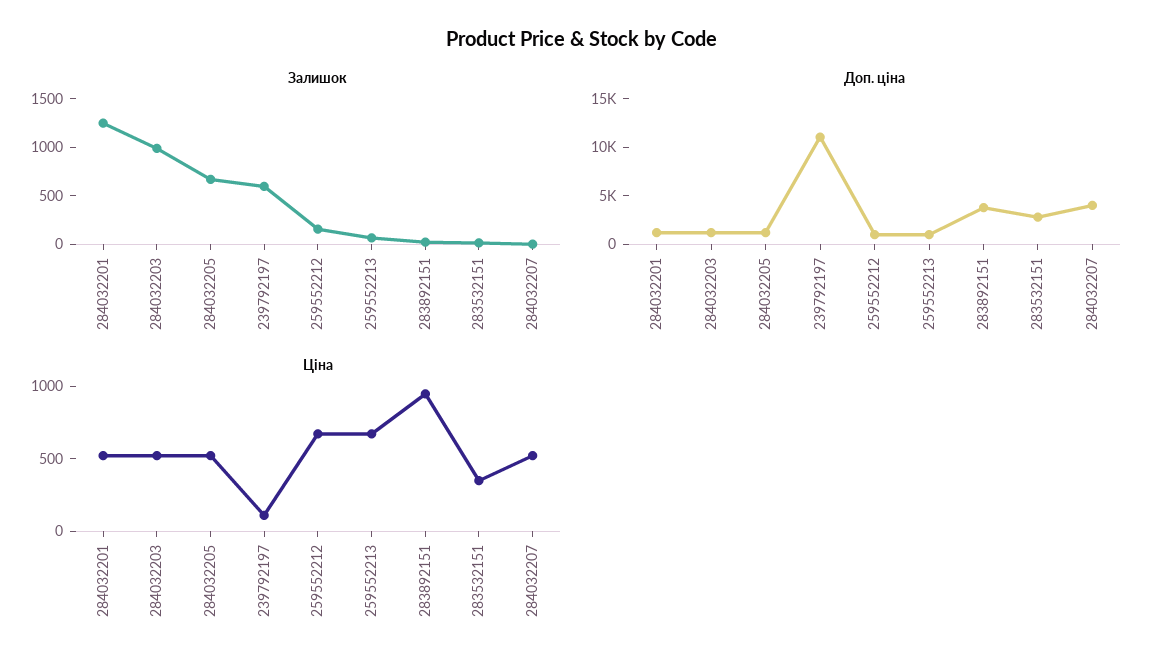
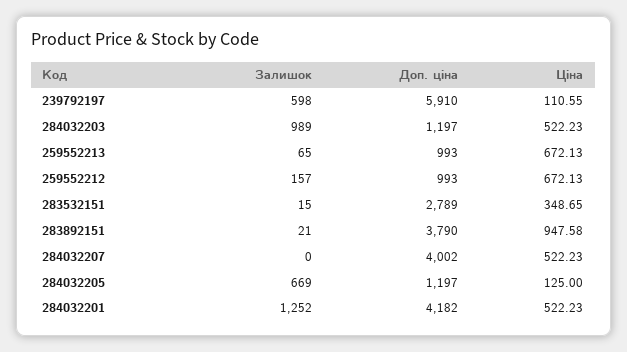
  {
    "Залишок": {
      "284032201": 1252,
      "284032203": 989,
      "284032205": 669,
      "239792197": 598,
      "259552212": 157,
      "259552213": 65,
      "283892151": 21,
      "283532151": 15,
      "284032207": 0
    },
    "Доп. ціна": {
-     "284032201": 1000,
+     "284032201": 4182,
      "284032203": 1197,
      "284032205": 1197,
-     "239792197": 11000,
+     "239792197": 5910,
      "259552212": 993,
      "259552213": 993,
      "283892151": 3790,
      "283532151": 2789,
      "284032207": 4002
    },
    "Ціна": {
      "284032201": 522.23,
      "284032203": 522.23,
-     "284032205": 500,
+     "284032205": 125,
      "239792197": 110.55,
      "259552212": 672.13,
      "259552213": 672.13,
      "283892151": 947.58,
      "283532151": 348.65,
      "284032207": 522.23
    }
  }

